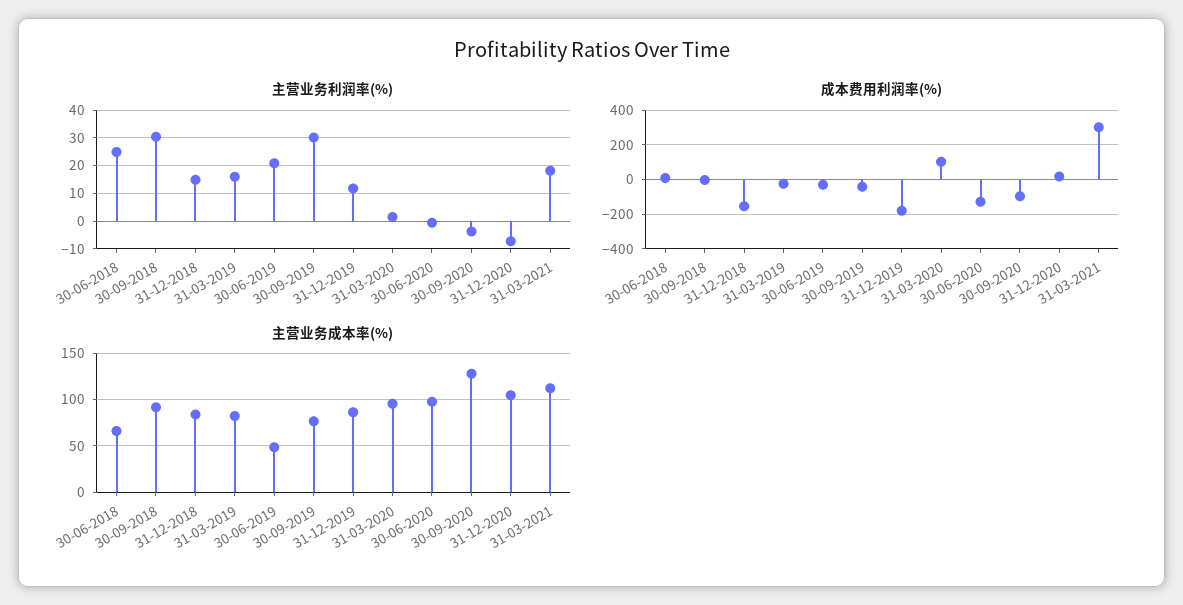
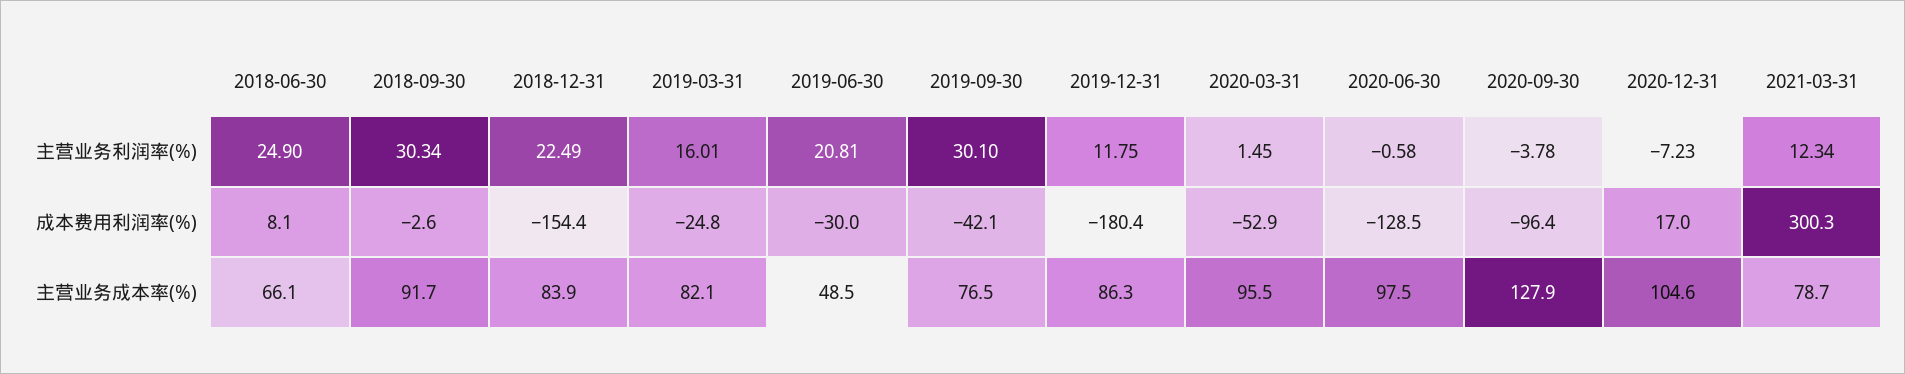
  {
    "主营业务利润率(%)": {
      "30-06-2018": 24.9,
      "30-09-2018": 30.34,
-     "31-12-2018": 15,
+     "31-12-2018": 22.49,
      "31-03-2019": 16.01,
      "30-06-2019": 20.81,
      "30-09-2019": 30.1,
      "31-12-2019": 11.75,
      "31-03-2020": 1.45,
      "30-06-2020": -0.58,
      "30-09-2020": -3.78,
      "31-12-2020": -7.23,
-     "31-03-2021": 17.5
+     "31-03-2021": 12.34
    },
    "成本费用利润率(%)": {
      "30-06-2018": 8.1,
      "30-09-2018": -2.6,
      "31-12-2018": -154.4,
      "31-03-2019": -24.8,
      "30-06-2019": -30,
      "30-09-2019": -42.1,
      "31-12-2019": -180.4,
-     "31-03-2020": 100,
+     "31-03-2020": -52.9,
      "30-06-2020": -128.5,
      "30-09-2020": -96.4,
      "31-12-2020": 17,
      "31-03-2021": 300.3
    },
    "主营业务成本率(%)": {
      "30-06-2018": 66.1,
      "30-09-2018": 91.7,
      "31-12-2018": 83.9,
      "31-03-2019": 82.1,
      "30-06-2019": 48.5,
      "30-09-2019": 76.5,
      "31-12-2019": 86.3,
      "31-03-2020": 95.5,
      "30-06-2020": 97.5,
      "30-09-2020": 127.9,
      "31-12-2020": 104.6,
-     "31-03-2021": 110
+     "31-03-2021": 78.7
    }
  }

